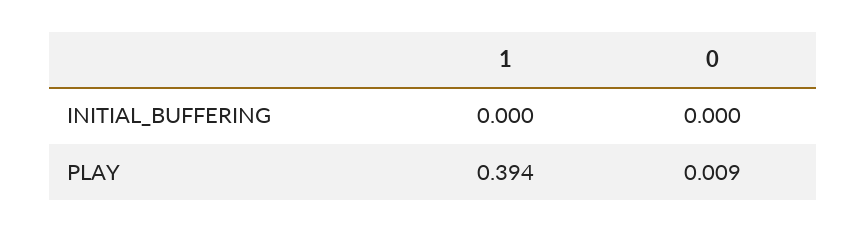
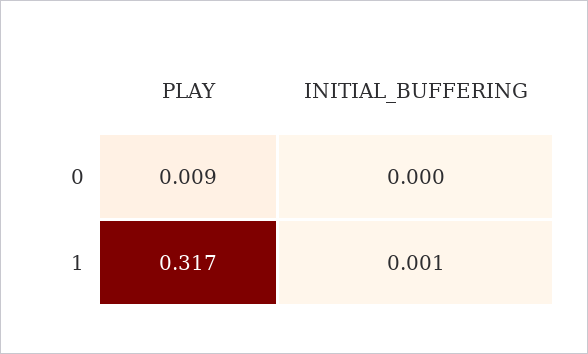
  {
    "1": {
-     "INITIAL_BUFFERING": 0,
+     "INITIAL_BUFFERING": 0.001,
-     "PLAY": 0.394
+     "PLAY": 0.317
    },
    "0": {
      "INITIAL_BUFFERING": 0,
      "PLAY": 0.009
    }
  }

